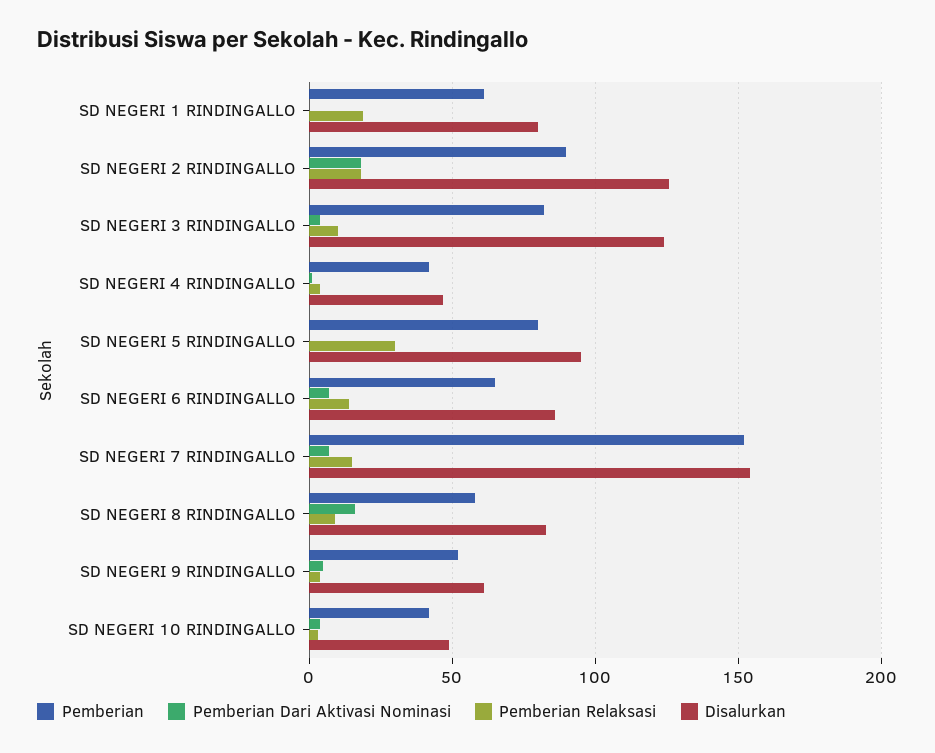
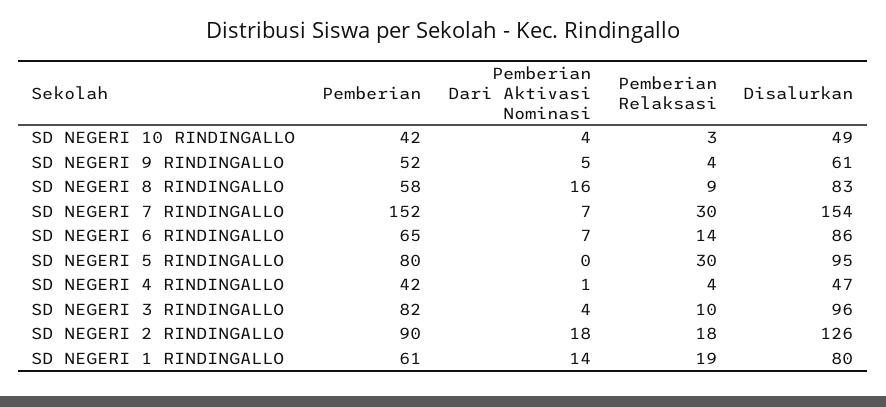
  {
    "Pemberian": {
      "SD NEGERI 1 RINDINGALLO": 61,
      "SD NEGERI 2 RINDINGALLO": 90,
      "SD NEGERI 3 RINDINGALLO": 82,
      "SD NEGERI 4 RINDINGALLO": 42,
      "SD NEGERI 5 RINDINGALLO": 80,
      "SD NEGERI 6 RINDINGALLO": 65,
      "SD NEGERI 7 RINDINGALLO": 152,
      "SD NEGERI 8 RINDINGALLO": 58,
      "SD NEGERI 9 RINDINGALLO": 52,
      "SD NEGERI 10 RINDINGALLO": 42
    },
    "Pemberian Dari Aktivasi Nominasi": {
-     "SD NEGERI 1 RINDINGALLO": 0,
+     "SD NEGERI 1 RINDINGALLO": 14,
      "SD NEGERI 2 RINDINGALLO": 18,
      "SD NEGERI 3 RINDINGALLO": 4,
      "SD NEGERI 4 RINDINGALLO": 1,
      "SD NEGERI 5 RINDINGALLO": 0,
      "SD NEGERI 6 RINDINGALLO": 7,
      "SD NEGERI 7 RINDINGALLO": 7,
      "SD NEGERI 8 RINDINGALLO": 16,
      "SD NEGERI 9 RINDINGALLO": 5,
      "SD NEGERI 10 RINDINGALLO": 4
    },
    "Pemberian Relaksasi": {
      "SD NEGERI 1 RINDINGALLO": 19,
      "SD NEGERI 2 RINDINGALLO": 18,
      "SD NEGERI 3 RINDINGALLO": 10,
      "SD NEGERI 4 RINDINGALLO": 4,
      "SD NEGERI 5 RINDINGALLO": 30,
      "SD NEGERI 6 RINDINGALLO": 14,
-     "SD NEGERI 7 RINDINGALLO": 15,
+     "SD NEGERI 7 RINDINGALLO": 30,
      "SD NEGERI 8 RINDINGALLO": 9,
      "SD NEGERI 9 RINDINGALLO": 4,
      "SD NEGERI 10 RINDINGALLO": 3
    },
    "Disalurkan": {
      "SD NEGERI 1 RINDINGALLO": 80,
      "SD NEGERI 2 RINDINGALLO": 126,
-     "SD NEGERI 3 RINDINGALLO": 125,
+     "SD NEGERI 3 RINDINGALLO": 96,
      "SD NEGERI 4 RINDINGALLO": 47,
      "SD NEGERI 5 RINDINGALLO": 95,
      "SD NEGERI 6 RINDINGALLO": 86,
      "SD NEGERI 7 RINDINGALLO": 154,
      "SD NEGERI 8 RINDINGALLO": 83,
      "SD NEGERI 9 RINDINGALLO": 61,
      "SD NEGERI 10 RINDINGALLO": 49
    }
  }

